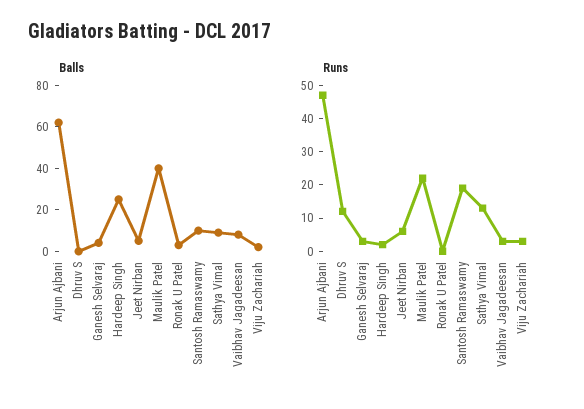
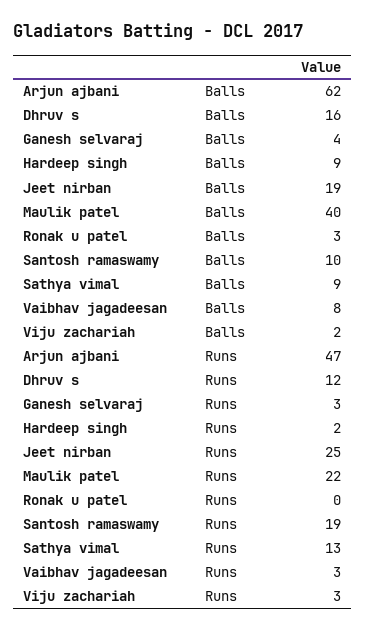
  {
    "Balls": {
      "Arjun Ajbani": 62,
-     "Dhruv S": 0,
+     "Dhruv S": 16,
      "Ganesh Selvaraj": 4,
-     "Hardeep Singh": 25,
+     "Hardeep Singh": 9,
-     "Jeet Nirban": 5,
+     "Jeet Nirban": 19,
      "Maulik Patel": 40,
      "Ronak U Patel": 3,
      "Santosh Ramaswamy": 10,
      "Sathya Vimal": 9,
      "Vaibhav Jagadeesan": 8,
      "Viju Zachariah": 2
    },
    "Runs": {
      "Arjun Ajbani": 47,
      "Dhruv S": 12,
      "Ganesh Selvaraj": 3,
      "Hardeep Singh": 2,
-     "Jeet Nirban": 5,
+     "Jeet Nirban": 25,
      "Maulik Patel": 22,
      "Ronak U Patel": 0,
      "Santosh Ramaswamy": 19,
      "Sathya Vimal": 13,
      "Vaibhav Jagadeesan": 3,
      "Viju Zachariah": 3
    }
  }

